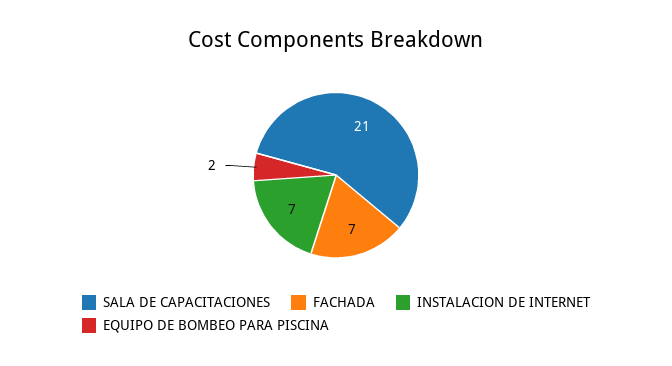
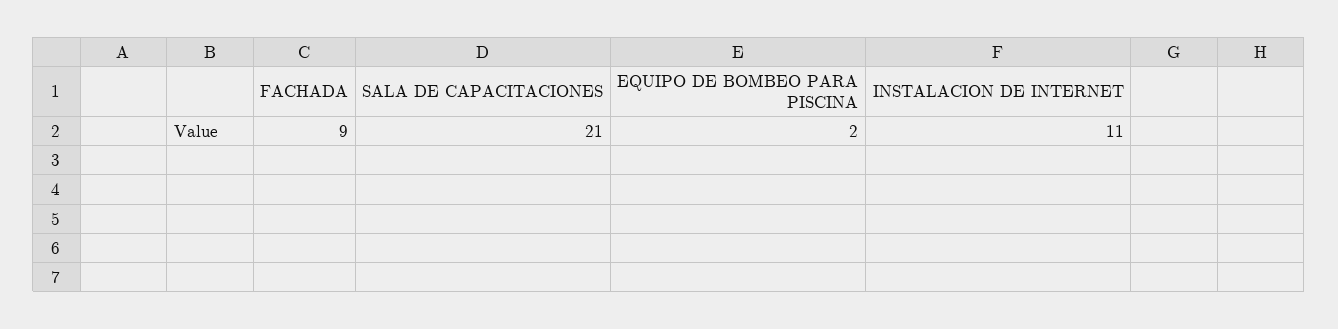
  {
    "SALA DE CAPACITACIONES": 21,
-   "FACHADA": 7,
+   "FACHADA": 9,
-   "INSTALACION DE INTERNET": 7,
+   "INSTALACION DE INTERNET": 11,
    "EQUIPO DE BOMBEO PARA PISCINA": 2
  }

